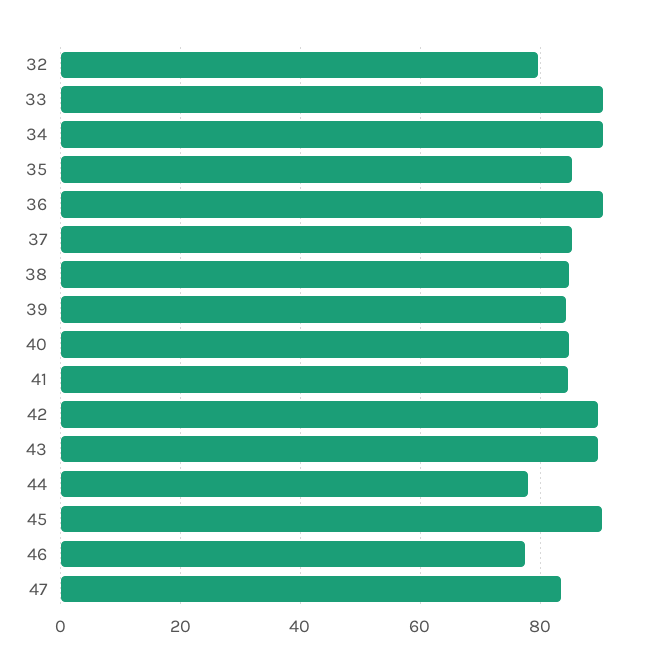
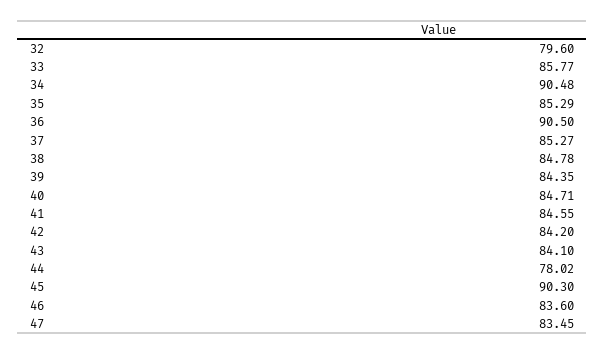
  {
    "32": 79.6,
-   "33": 90,
+   "33": 85.77,
    "34": 90.48,
    "35": 85.29,
    "36": 90.5,
    "37": 85.27,
    "38": 84.78,
    "39": 84.35,
    "40": 84.71,
    "41": 84.55,
-   "42": 90,
+   "42": 84.2,
-   "43": 90,
+   "43": 84.1,
    "44": 78.02,
    "45": 90.3,
-   "46": 78,
+   "46": 83.6,
    "47": 83.45
  }

